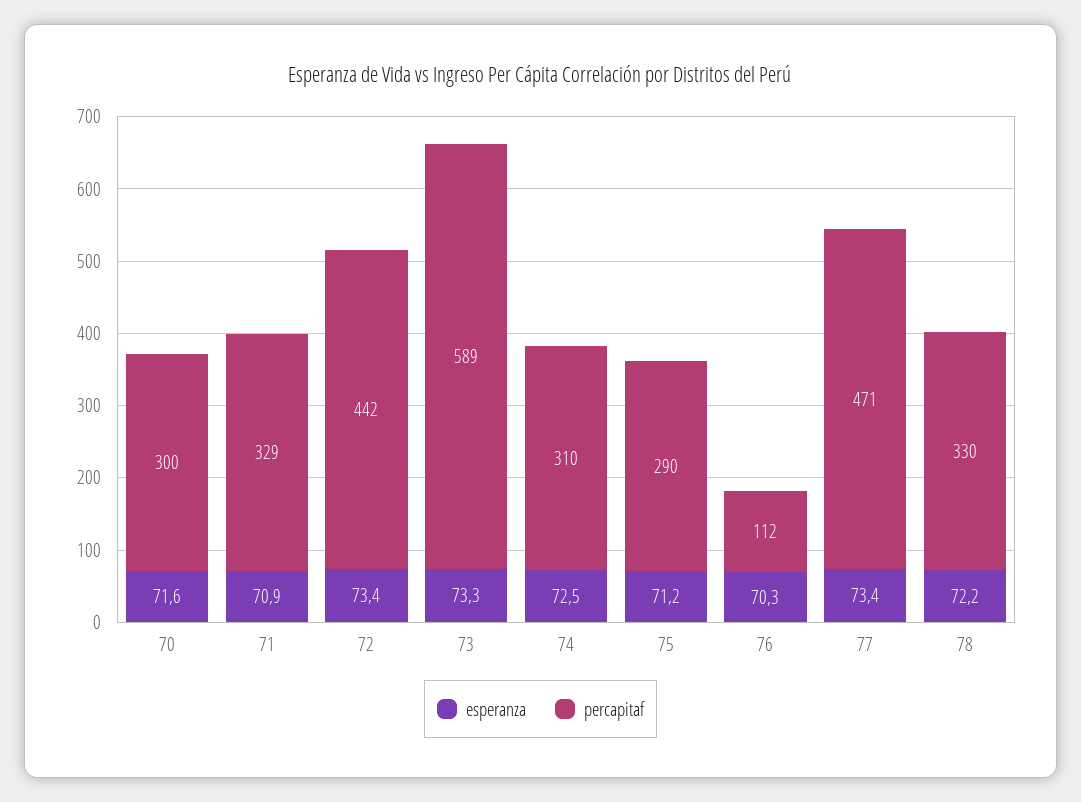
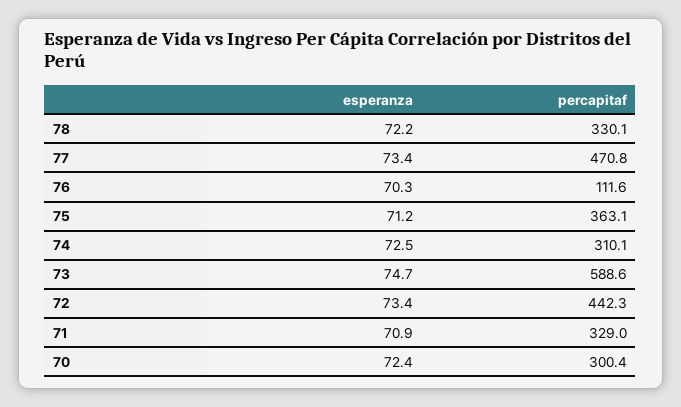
  {
    "esperanza": {
-     "70": 71.6,
+     "70": 72.4,
      "71": 70.9,
      "72": 73.4,
-     "73": 73.3,
+     "73": 74.7,
      "74": 72.5,
      "75": 71.2,
      "76": 70.3,
      "77": 73.4,
      "78": 72.2
    },
    "percapitaf": {
      "70": 300.4,
      "71": 329,
      "72": 442.3,
      "73": 588.6,
      "74": 310.1,
-     "75": 290,
+     "75": 363.1,
      "76": 111.6,
      "77": 470.8,
      "78": 330.1
    }
  }

